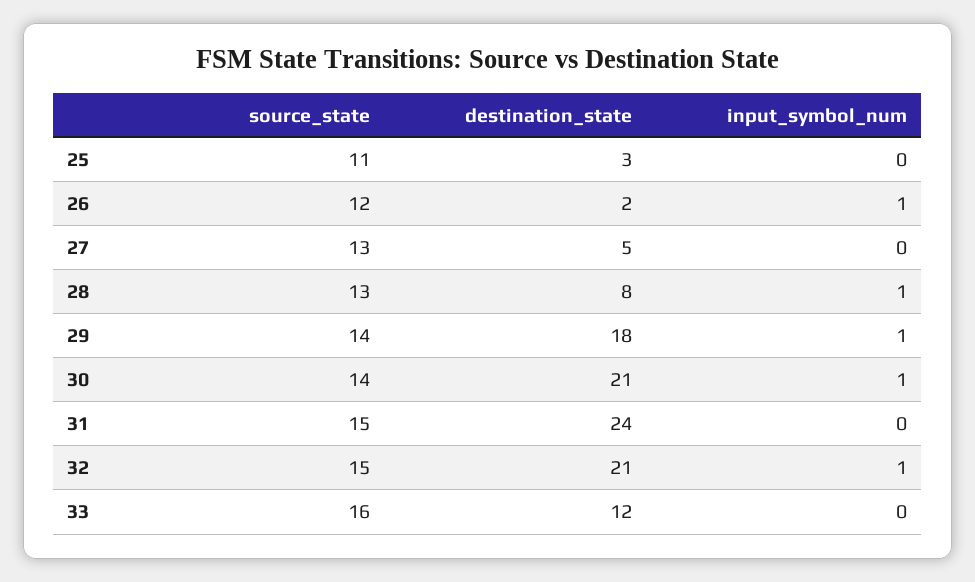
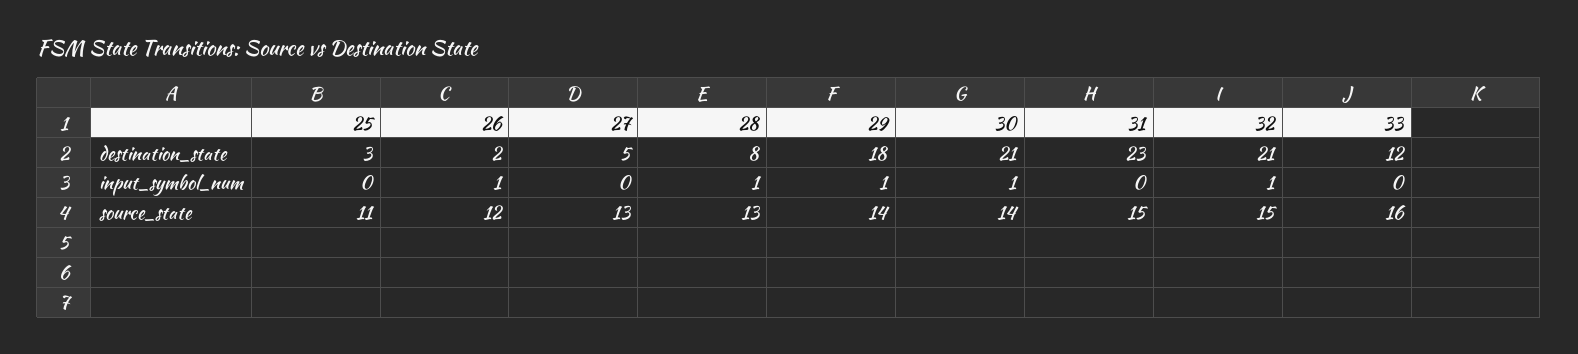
  {
    "source_state": {
      "25": 11,
      "26": 12,
      "27": 13,
      "28": 13,
      "29": 14,
      "30": 14,
      "31": 15,
      "32": 15,
      "33": 16
    },
    "destination_state": {
      "25": 3,
      "26": 2,
      "27": 5,
      "28": 8,
      "29": 18,
      "30": 21,
-     "31": 24,
+     "31": 23,
      "32": 21,
      "33": 12
    },
    "input_symbol_num": {
      "25": 0,
      "26": 1,
      "27": 0,
      "28": 1,
      "29": 1,
      "30": 1,
      "31": 0,
      "32": 1,
      "33": 0
    }
  }

